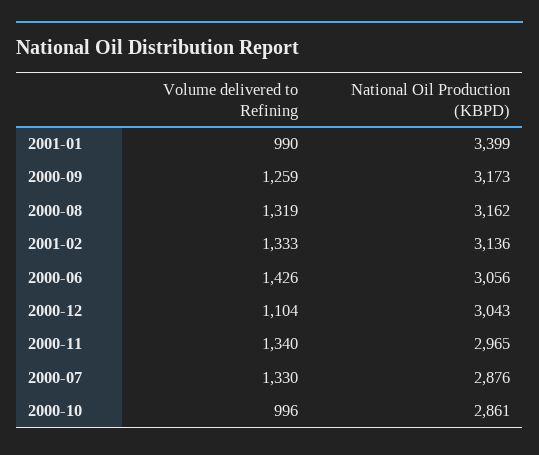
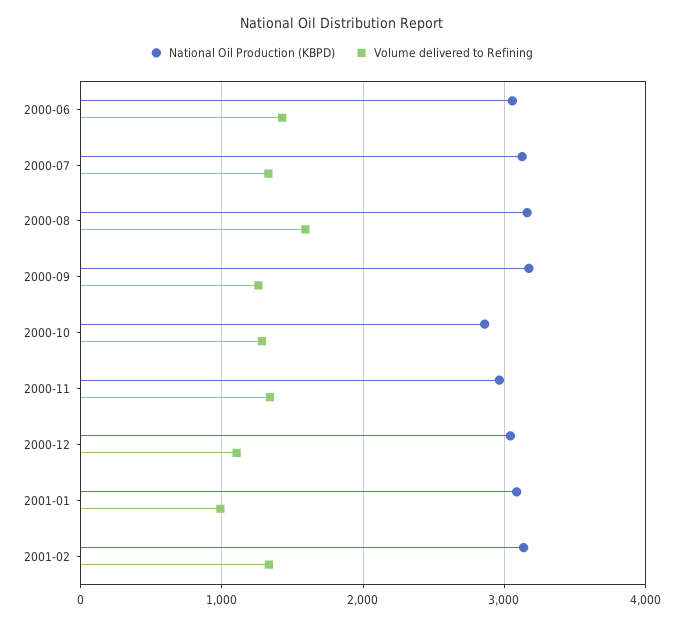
  {
    "Volume delivered to Refining": {
      "2001-01": 990,
      "2000-09": 1259,
-     "2000-08": 1319,
+     "2000-08": 1600,
      "2001-02": 1333,
      "2000-06": 1426,
      "2000-12": 1104,
      "2000-11": 1340,
      "2000-07": 1330,
-     "2000-10": 996
+     "2000-10": 1300
    },
    "National Oil Production (KBPD)": {
-     "2001-01": 3399,
+     "2001-01": 3100,
      "2000-09": 3173,
      "2000-08": 3162,
      "2001-02": 3136,
      "2000-06": 3056,
      "2000-12": 3043,
      "2000-11": 2965,
-     "2000-07": 2876,
+     "2000-07": 3100,
      "2000-10": 2861
    }
  }

